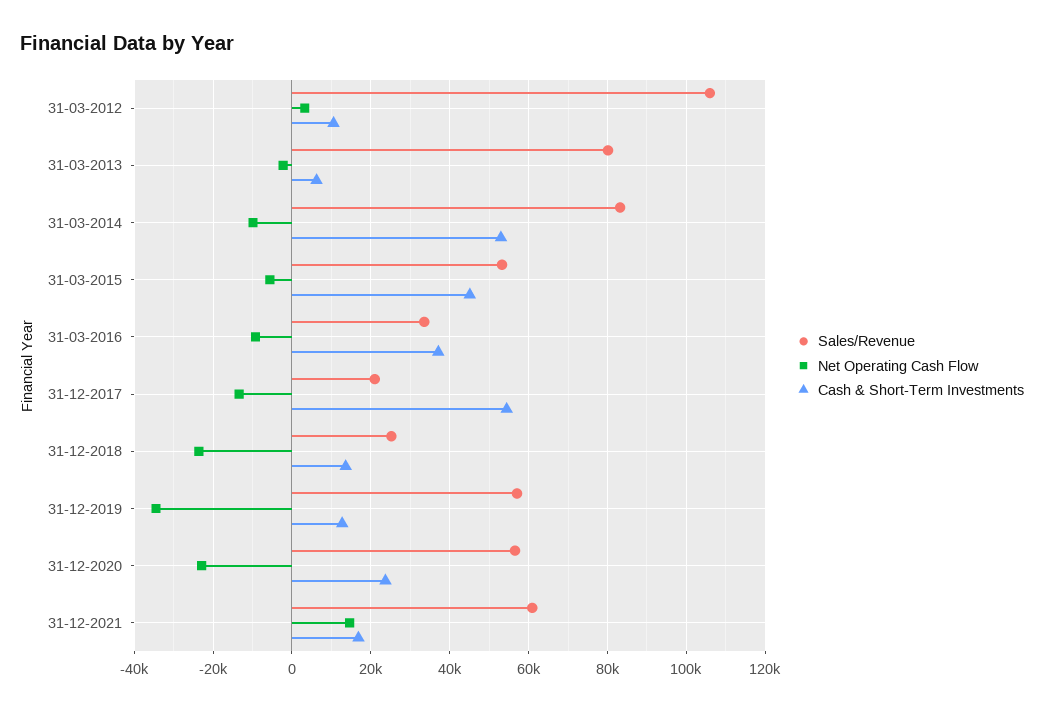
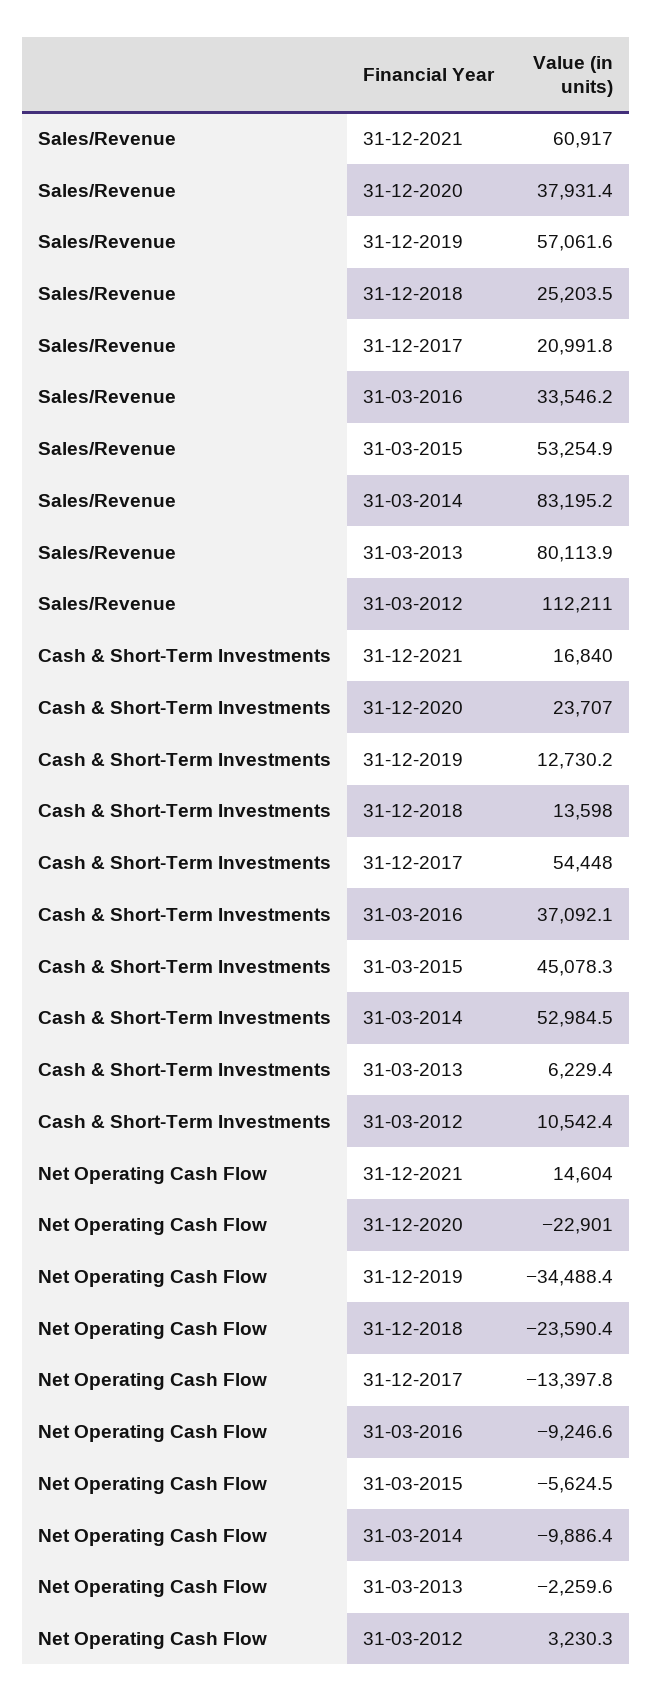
  {
    "Sales/Revenue": {
-     "31-03-2012": 106000,
+     "31-03-2012": 112211,
      "31-03-2013": 80113.9,
      "31-03-2014": 83195.2,
      "31-03-2015": 53254.9,
      "31-03-2016": 33546.2,
      "31-12-2017": 20991.8,
      "31-12-2018": 25203.5,
      "31-12-2019": 57061.6,
-     "31-12-2020": 56000,
+     "31-12-2020": 37931.4,
      "31-12-2021": 60917
    },
    "Net Operating Cash Flow": {
      "31-03-2012": 3230.3,
      "31-03-2013": -2259.6,
      "31-03-2014": -9886.4,
      "31-03-2015": -5624.5,
      "31-03-2016": -9246.6,
      "31-12-2017": -13397.8,
      "31-12-2018": -23590.4,
      "31-12-2019": -34488.4,
      "31-12-2020": -22901,
      "31-12-2021": 14604
    },
    "Cash & Short-Term Investments": {
      "31-03-2012": 10542.4,
      "31-03-2013": 6229.4,
      "31-03-2014": 52984.5,
      "31-03-2015": 45078.3,
      "31-03-2016": 37092.1,
      "31-12-2017": 54448,
      "31-12-2018": 13598,
      "31-12-2019": 12730.2,
      "31-12-2020": 23707,
      "31-12-2021": 16840
    }
  }

